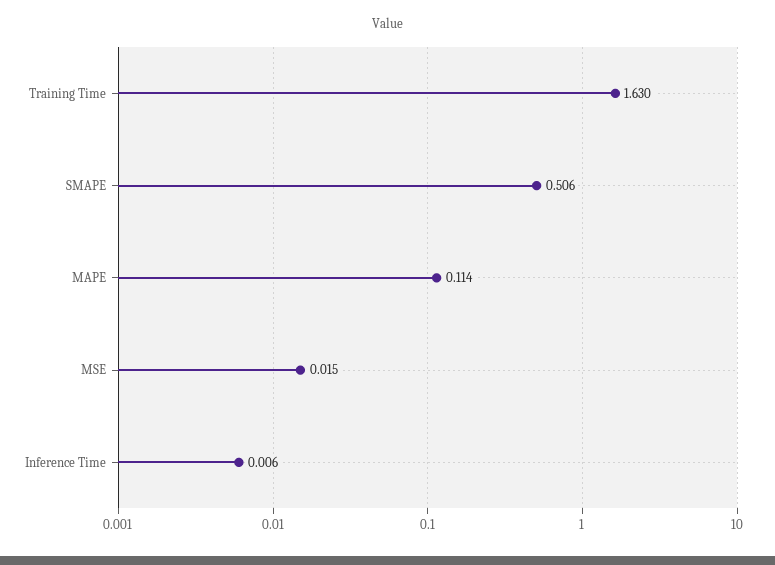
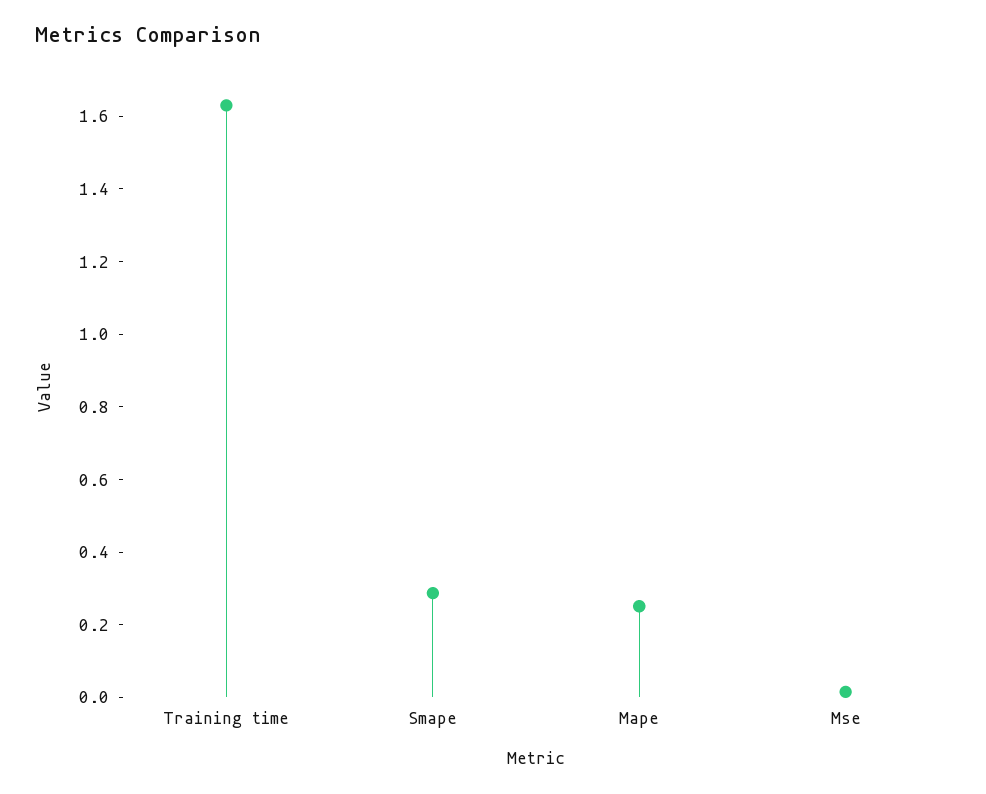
  {
    "Training Time": 1.63,
-   "SMAPE": 0.506,
+   "SMAPE": 0.3,
-   "MAPE": 0.114,
+   "MAPE": 0.25,
-   "MSE": 0.015,
+   "MSE": 0.015
-   "Inference Time": 0.006
  }

